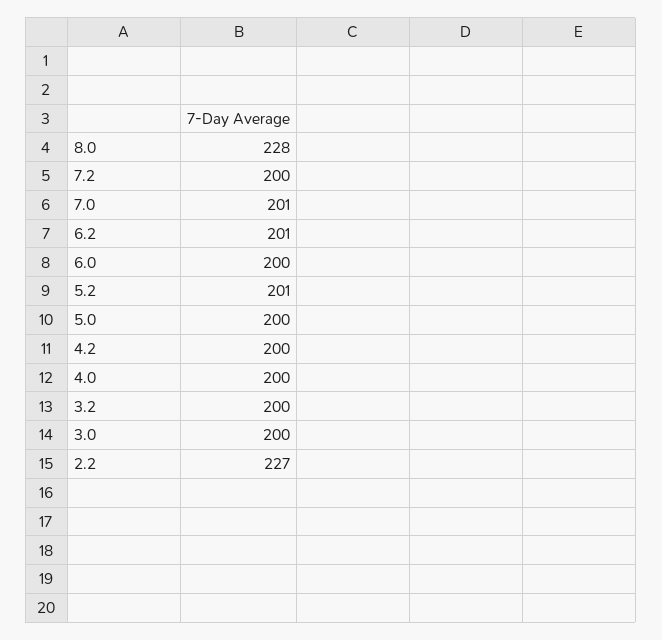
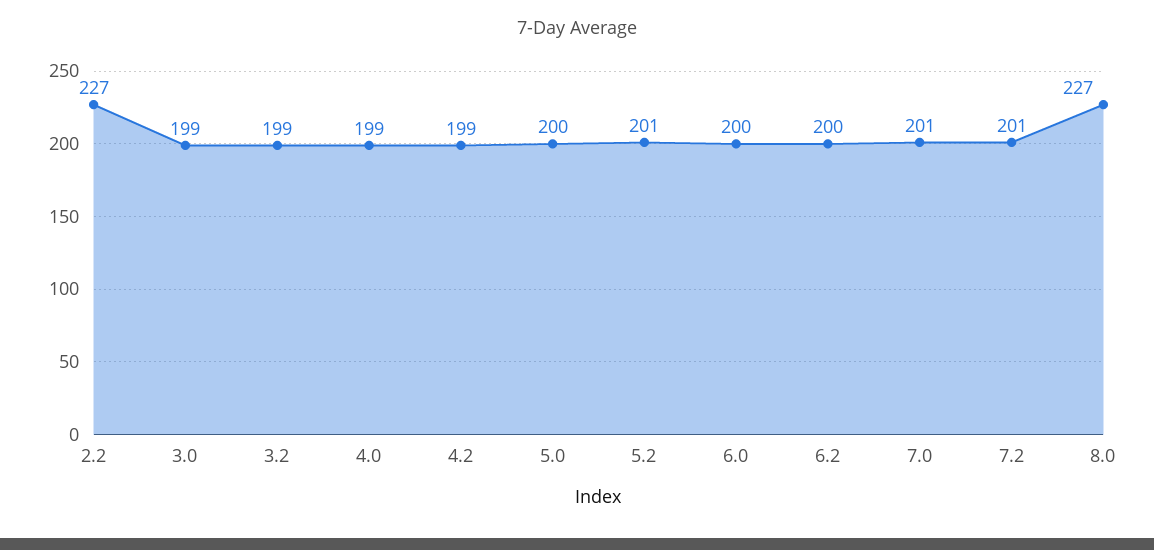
  {
-   "8.0": 228,
+   "8.0": 227,
-   "7.2": 200,
+   "7.2": 201,
    "7.0": 201,
-   "6.2": 201,
+   "6.2": 200,
    "6.0": 200,
    "5.2": 201,
    "5.0": 200,
-   "4.2": 200,
+   "4.2": 199,
-   "4.0": 200,
+   "4.0": 199,
-   "3.2": 200,
+   "3.2": 199,
-   "3.0": 200,
+   "3.0": 199,
    "2.2": 227
  }

